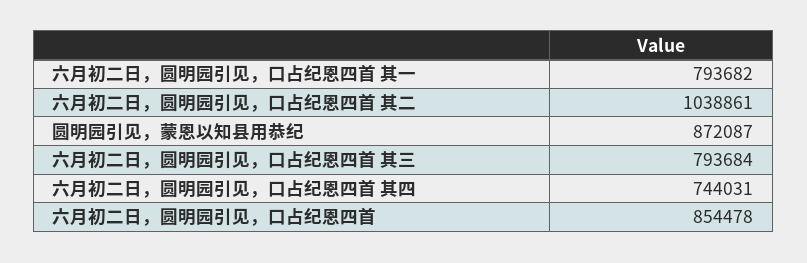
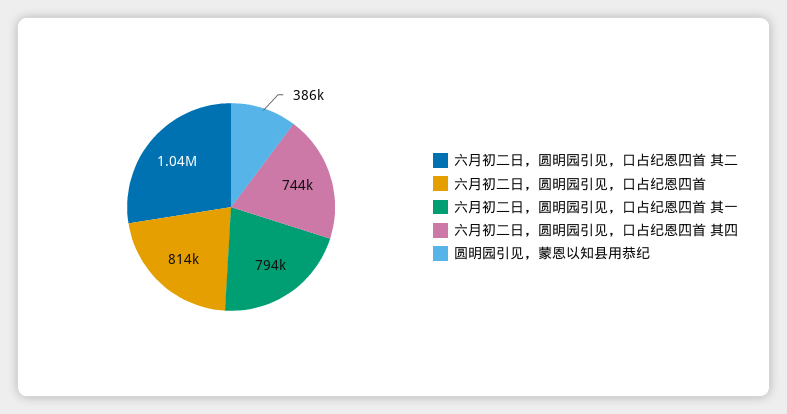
  {
    "六月初二日，圆明园引见，口占纪恩四首 其一": 793682,
    "六月初二日，圆明园引见，口占纪恩四首 其二": 1038861,
-   "圆明园引见，蒙恩以知县用恭纪": 872087,
+   "圆明园引见，蒙恩以知县用恭纪": 386000,
-   "六月初二日，圆明园引见，口占纪恩四首 其三": 793684,
    "六月初二日，圆明园引见，口占纪恩四首 其四": 744031,
-   "六月初二日，圆明园引见，口占纪恩四首": 854478
+   "六月初二日，圆明园引见，口占纪恩四首": 814000
  }

